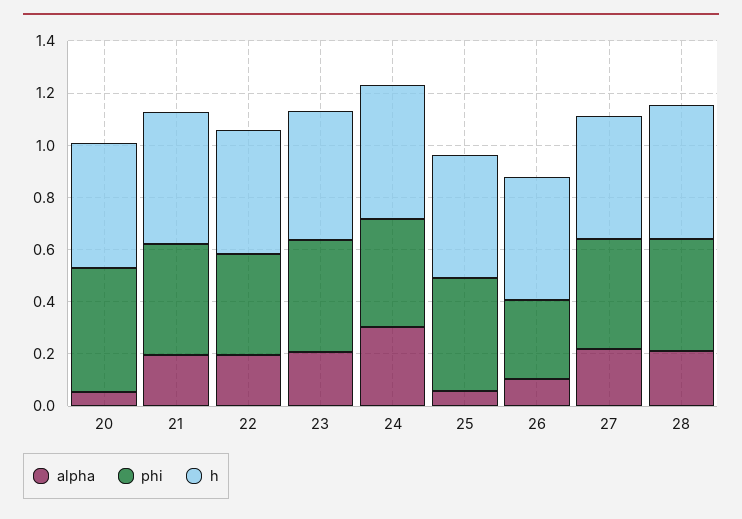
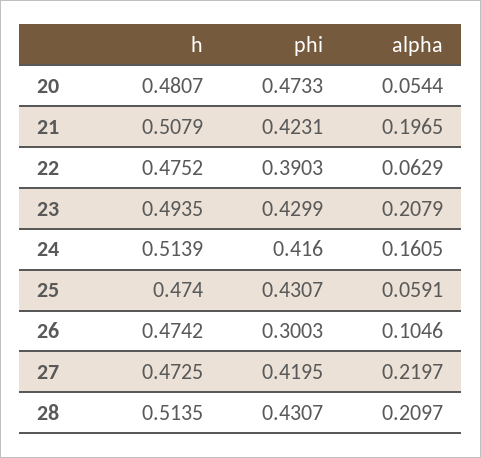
  {
    "alpha": {
      "20": 0.0544,
      "21": 0.1965,
-     "22": 0.2,
+     "22": 0.0629,
      "23": 0.2079,
-     "24": 0.3,
+     "24": 0.1605,
      "25": 0.0591,
      "26": 0.1046,
      "27": 0.2197,
      "28": 0.2097
    },
    "phi": {
      "20": 0.4733,
      "21": 0.4231,
      "22": 0.3903,
      "23": 0.4299,
      "24": 0.416,
      "25": 0.4307,
      "26": 0.3003,
      "27": 0.4195,
      "28": 0.4307
    },
    "h": {
      "20": 0.4807,
      "21": 0.5079,
      "22": 0.4752,
      "23": 0.4935,
      "24": 0.5139,
      "25": 0.474,
      "26": 0.4742,
      "27": 0.4725,
      "28": 0.5135
    }
  }

